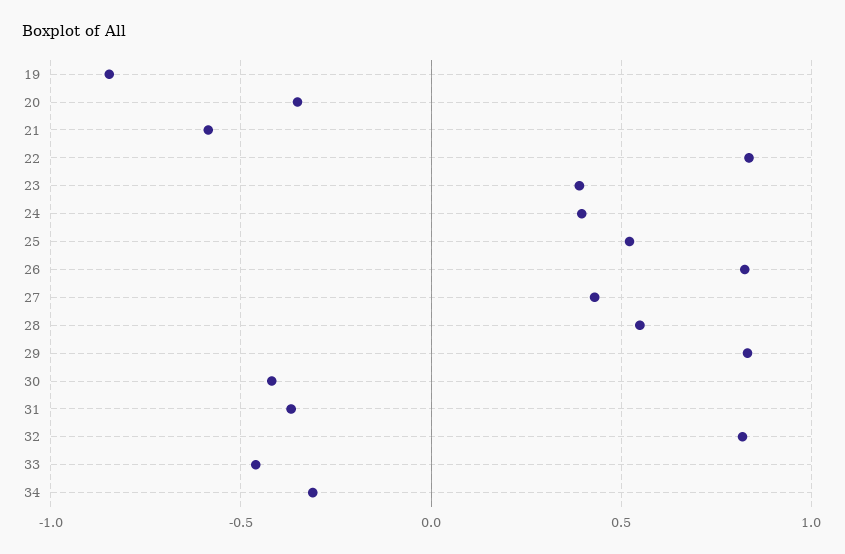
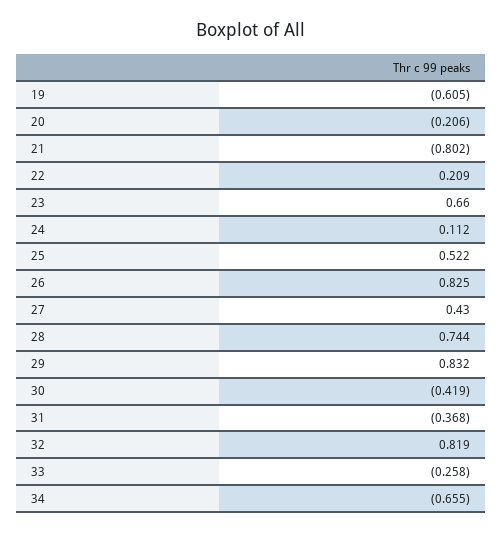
  {
-   "19": -0.85,
+   "19": -0.605,
-   "20": -0.35,
+   "20": -0.206,
-   "21": -0.6,
+   "21": -0.802,
-   "22": 0.85,
+   "22": 0.209,
-   "23": 0.4,
+   "23": 0.66,
-   "24": 0.4,
+   "24": 0.112,
    "25": 0.522,
    "26": 0.825,
    "27": 0.43,
-   "28": 0.55,
+   "28": 0.744,
    "29": 0.832,
    "30": -0.419,
    "31": -0.368,
    "32": 0.819,
-   "33": -0.45,
+   "33": -0.258,
-   "34": -0.3
+   "34": -0.655
  }

